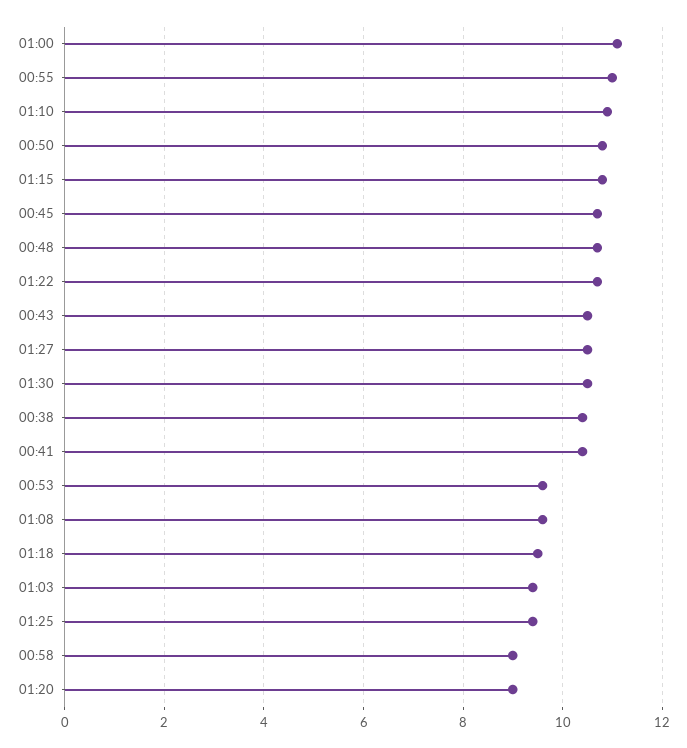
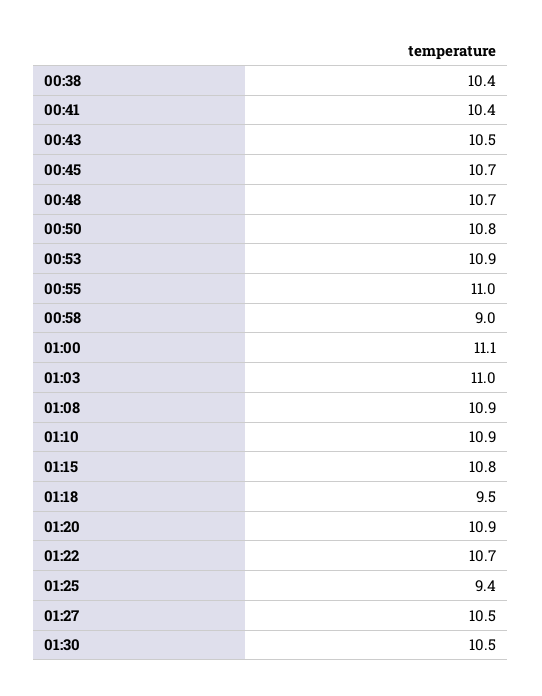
  {
    "01:00": 11.1,
    "00:55": 11,
    "01:10": 10.9,
    "00:50": 10.8,
    "01:15": 10.8,
    "00:45": 10.7,
    "00:48": 10.7,
    "01:22": 10.7,
    "00:43": 10.5,
    "01:27": 10.5,
    "01:30": 10.5,
    "00:38": 10.4,
    "00:41": 10.4,
-   "00:53": 9.5,
+   "00:53": 10.9,
-   "01:08": 9.5,
+   "01:08": 10.9,
    "01:18": 9.5,
-   "01:03": 9.5,
+   "01:03": 11,
    "01:25": 9.4,
    "00:58": 9,
-   "01:20": 9
+   "01:20": 10.9
  }

